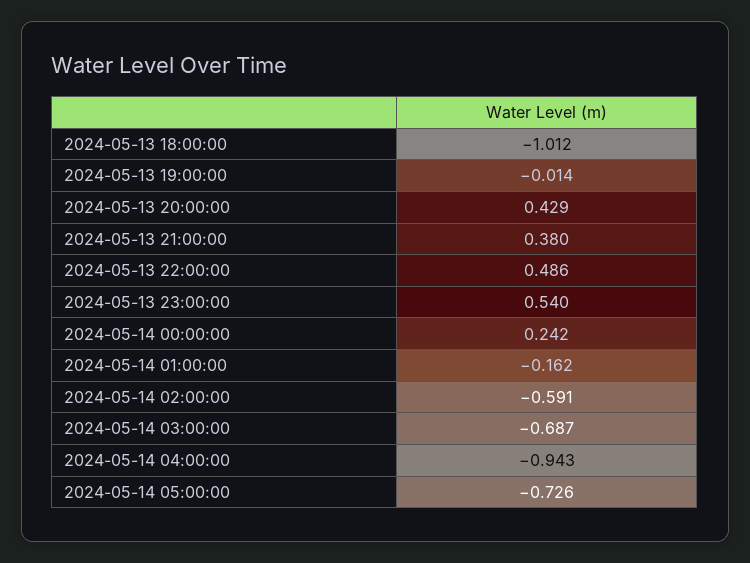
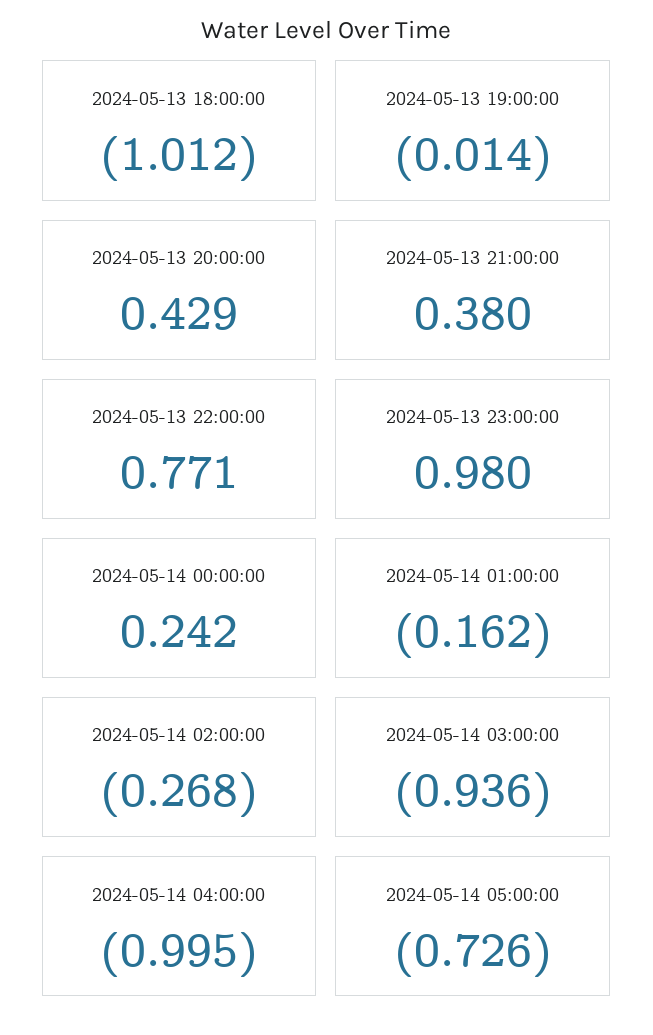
  {
    "2024-05-13 18:00:00": -1.012,
    "2024-05-13 19:00:00": -0.014,
    "2024-05-13 20:00:00": 0.429,
    "2024-05-13 21:00:00": 0.38,
-   "2024-05-13 22:00:00": 0.486,
+   "2024-05-13 22:00:00": 0.771,
-   "2024-05-13 23:00:00": 0.54,
+   "2024-05-13 23:00:00": 0.98,
    "2024-05-14 00:00:00": 0.242,
    "2024-05-14 01:00:00": -0.162,
-   "2024-05-14 02:00:00": -0.591,
+   "2024-05-14 02:00:00": -0.268,
-   "2024-05-14 03:00:00": -0.687,
+   "2024-05-14 03:00:00": -0.936,
-   "2024-05-14 04:00:00": -0.943,
+   "2024-05-14 04:00:00": -0.995,
    "2024-05-14 05:00:00": -0.726
  }

